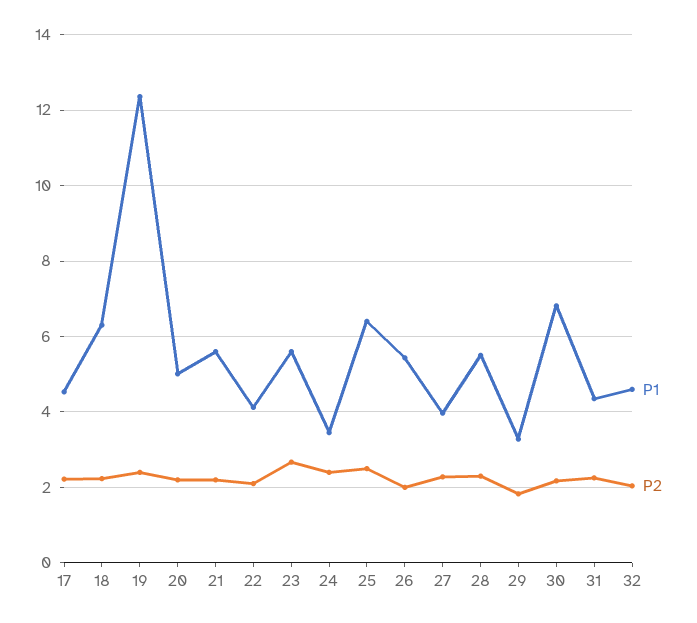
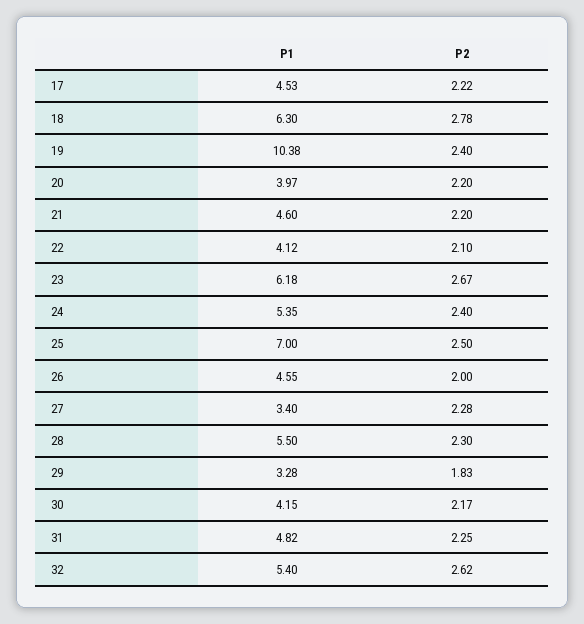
  {
    "P1": {
      "17": 4.53,
      "18": 6.3,
-     "19": 12.4,
+     "19": 10.38,
-     "20": 5,
+     "20": 3.97,
-     "21": 5.6,
+     "21": 4.6,
      "22": 4.12,
-     "23": 5.6,
+     "23": 6.18,
-     "24": 3.4,
+     "24": 5.35,
-     "25": 6.4,
+     "25": 7,
-     "26": 5.4,
+     "26": 4.55,
-     "27": 4,
+     "27": 3.4,
      "28": 5.5,
      "29": 3.28,
-     "30": 6.8,
+     "30": 4.15,
-     "31": 4.4,
+     "31": 4.82,
-     "32": 4.6
+     "32": 5.4
    },
    "P2": {
      "17": 2.22,
-     "18": 2.2,
+     "18": 2.78,
      "19": 2.4,
      "20": 2.2,
      "21": 2.2,
      "22": 2.1,
      "23": 2.67,
      "24": 2.4,
      "25": 2.5,
      "26": 2,
      "27": 2.28,
      "28": 2.3,
      "29": 1.83,
      "30": 2.17,
      "31": 2.25,
-     "32": 2
+     "32": 2.62
    }
  }

